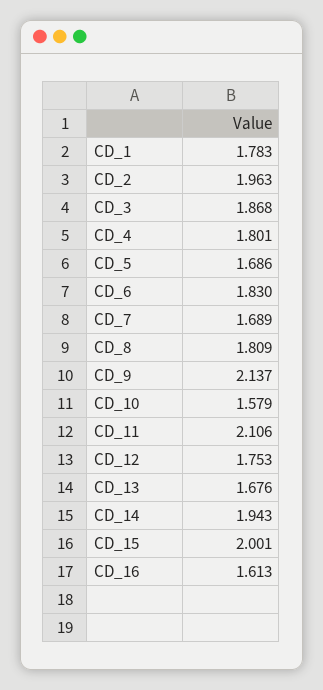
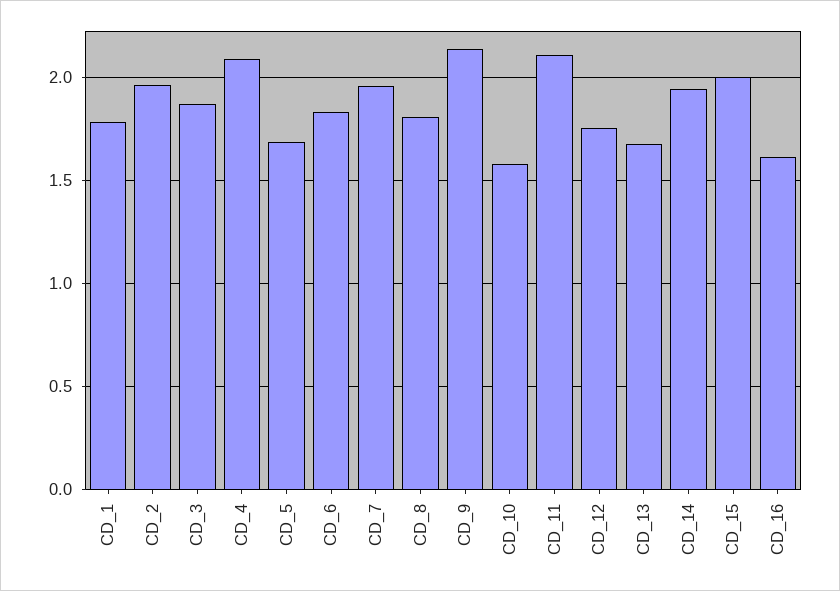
  {
    "CD_1": 1.783,
    "CD_2": 1.963,
    "CD_3": 1.868,
-   "CD_4": 1.801,
+   "CD_4": 2.1,
    "CD_5": 1.686,
    "CD_6": 1.83,
-   "CD_7": 1.689,
+   "CD_7": 1.95,
    "CD_8": 1.809,
    "CD_9": 2.137,
    "CD_10": 1.579,
    "CD_11": 2.106,
    "CD_12": 1.753,
    "CD_13": 1.676,
    "CD_14": 1.943,
    "CD_15": 2.001,
    "CD_16": 1.613
  }

